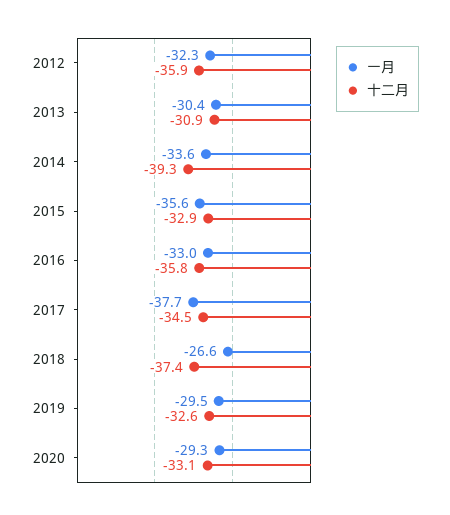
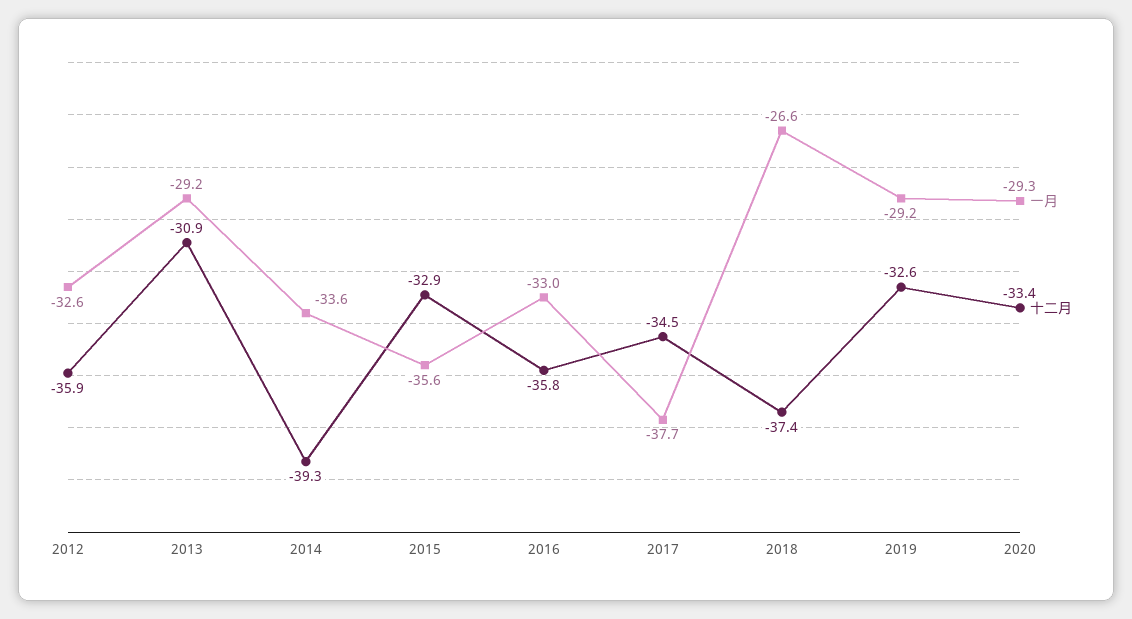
  {
    "一月": {
-     "2012": -32.3,
+     "2012": -32.6,
-     "2013": -30.4,
+     "2013": -29.2,
      "2014": -33.6,
      "2015": -35.6,
      "2016": -33,
      "2017": -37.7,
      "2018": -26.6,
-     "2019": -29.5,
+     "2019": -29.2,
      "2020": -29.3
    },
    "十二月": {
      "2012": -35.9,
      "2013": -30.9,
      "2014": -39.3,
      "2015": -32.9,
      "2016": -35.8,
      "2017": -34.5,
      "2018": -37.4,
      "2019": -32.6,
-     "2020": -33.1
+     "2020": -33.4
    }
  }

